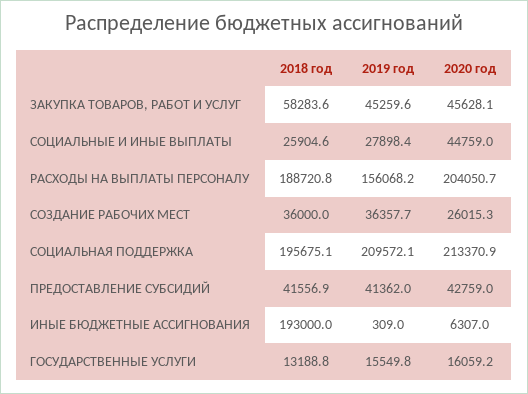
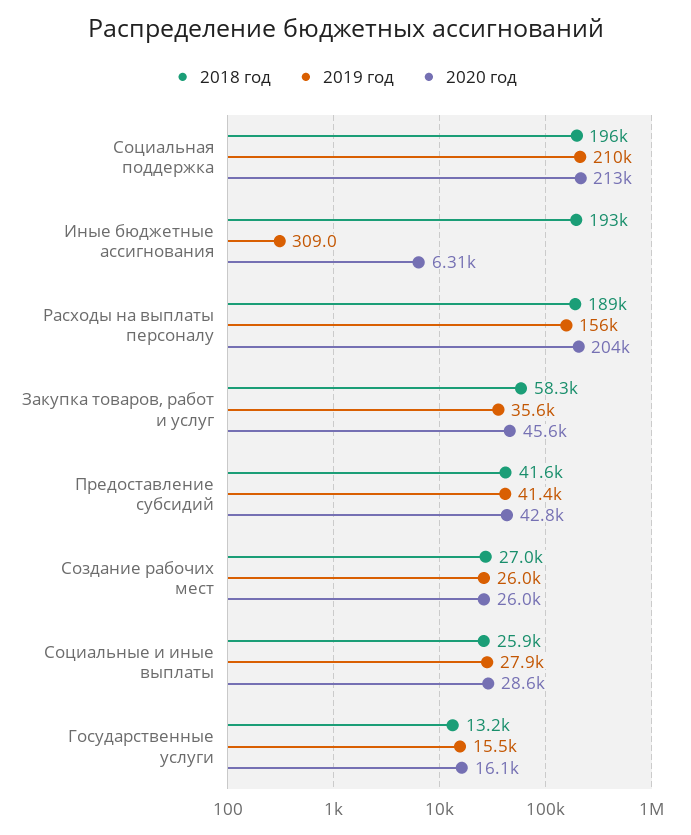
  {
    "2018 год": {
      "ЗАКУПКА ТОВАРОВ, РАБОТ И УСЛУГ": 58283.6,
      "СОЦИАЛЬНЫЕ И ИНЫЕ ВЫПЛАТЫ": 25904.6,
      "РАСХОДЫ НА ВЫПЛАТЫ ПЕРСОНАЛУ": 188720.8,
-     "СОЗДАНИЕ РАБОЧИХ МЕСТ": 36000,
+     "СОЗДАНИЕ РАБОЧИХ МЕСТ": 27000,
      "СОЦИАЛЬНАЯ ПОДДЕРЖКА": 195675.1,
      "ПРЕДОСТАВЛЕНИЕ СУБСИДИЙ": 41556.9,
      "ИНЫЕ БЮДЖЕТНЫЕ АССИГНОВАНИЯ": 193000,
      "ГОСУДАРСТВЕННЫЕ УСЛУГИ": 13188.8
    },
    "2019 год": {
-     "ЗАКУПКА ТОВАРОВ, РАБОТ И УСЛУГ": 45259.6,
+     "ЗАКУПКА ТОВАРОВ, РАБОТ И УСЛУГ": 35600,
      "СОЦИАЛЬНЫЕ И ИНЫЕ ВЫПЛАТЫ": 27898.4,
      "РАСХОДЫ НА ВЫПЛАТЫ ПЕРСОНАЛУ": 156068.2,
-     "СОЗДАНИЕ РАБОЧИХ МЕСТ": 36357.7,
+     "СОЗДАНИЕ РАБОЧИХ МЕСТ": 26000,
      "СОЦИАЛЬНАЯ ПОДДЕРЖКА": 209572.1,
      "ПРЕДОСТАВЛЕНИЕ СУБСИДИЙ": 41362,
      "ИНЫЕ БЮДЖЕТНЫЕ АССИГНОВАНИЯ": 309,
      "ГОСУДАРСТВЕННЫЕ УСЛУГИ": 15549.8
    },
    "2020 год": {
      "ЗАКУПКА ТОВАРОВ, РАБОТ И УСЛУГ": 45628.1,
-     "СОЦИАЛЬНЫЕ И ИНЫЕ ВЫПЛАТЫ": 44759,
+     "СОЦИАЛЬНЫЕ И ИНЫЕ ВЫПЛАТЫ": 28600,
      "РАСХОДЫ НА ВЫПЛАТЫ ПЕРСОНАЛУ": 204050.7,
      "СОЗДАНИЕ РАБОЧИХ МЕСТ": 26015.3,
      "СОЦИАЛЬНАЯ ПОДДЕРЖКА": 213370.9,
      "ПРЕДОСТАВЛЕНИЕ СУБСИДИЙ": 42759,
      "ИНЫЕ БЮДЖЕТНЫЕ АССИГНОВАНИЯ": 6307,
      "ГОСУДАРСТВЕННЫЕ УСЛУГИ": 16059.2
    }
  }

